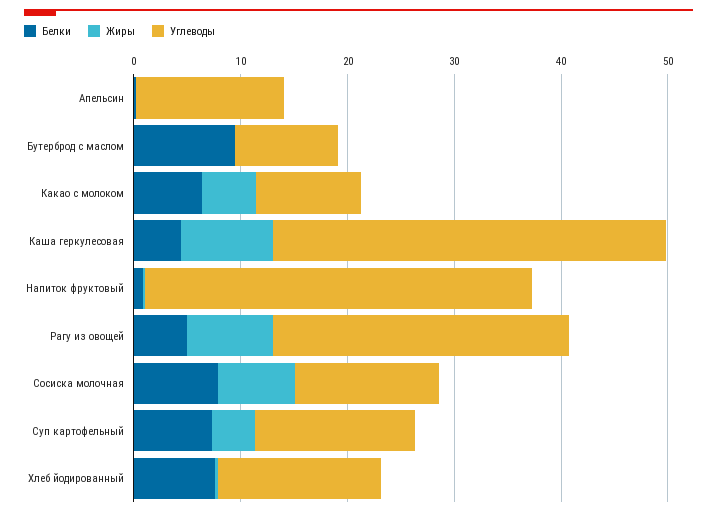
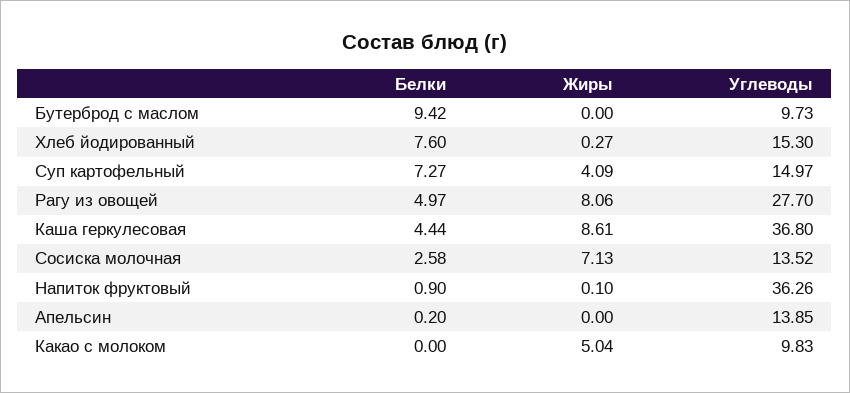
  {
    "Белки": {
      "Апельсин": 0.2,
      "Бутерброд с маслом": 9.42,
-     "Какао с молоком": 6,
+     "Какао с молоком": 0,
      "Каша геркулесовая": 4.44,
      "Напиток фруктовый": 0.9,
      "Рагу из овощей": 4.97,
-     "Сосиска молочная": 8,
+     "Сосиска молочная": 2.58,
      "Суп картофельный": 7.27,
      "Хлеб йодированный": 7.6
    },
    "Жиры": {
      "Апельсин": 0,
      "Бутерброд с маслом": 0,
      "Какао с молоком": 5.04,
      "Каша геркулесовая": 8.61,
      "Напиток фруктовый": 0.1,
      "Рагу из овощей": 8.06,
      "Сосиска молочная": 7.13,
      "Суп картофельный": 4.09,
      "Хлеб йодированный": 0.27
    },
    "Углеводы": {
      "Апельсин": 13.85,
      "Бутерброд с маслом": 9.73,
      "Какао с молоком": 9.83,
      "Каша геркулесовая": 36.8,
      "Напиток фруктовый": 36.26,
      "Рагу из овощей": 27.7,
      "Сосиска молочная": 13.52,
      "Суп картофельный": 14.97,
      "Хлеб йодированный": 15.3
    }
  }

